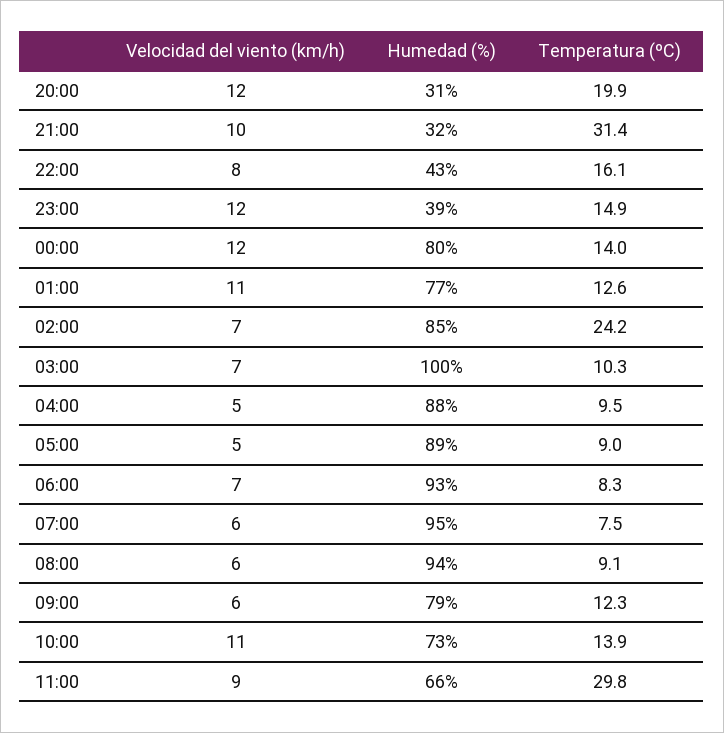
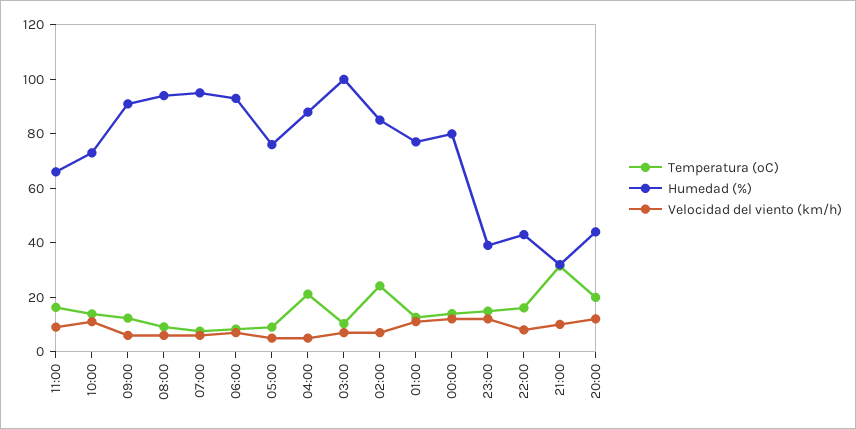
  {
    "Velocidad del viento (km/h)": {
      "20:00": 12,
      "21:00": 10,
      "22:00": 8,
      "23:00": 12,
      "00:00": 12,
      "01:00": 11,
      "02:00": 7,
      "03:00": 7,
      "04:00": 5,
      "05:00": 5,
      "06:00": 7,
      "07:00": 6,
      "08:00": 6,
      "09:00": 6,
      "10:00": 11,
      "11:00": 9
    },
    "Humedad (%)": {
-     "20:00": 31,
+     "20:00": 45,
      "21:00": 32,
      "22:00": 43,
      "23:00": 39,
      "00:00": 80,
      "01:00": 77,
      "02:00": 85,
      "03:00": 100,
      "04:00": 88,
-     "05:00": 89,
+     "05:00": 75,
      "06:00": 93,
      "07:00": 95,
      "08:00": 94,
-     "09:00": 79,
+     "09:00": 90,
      "10:00": 73,
      "11:00": 66
    },
    "Temperatura (ºC)": {
      "20:00": 19.9,
      "21:00": 31.4,
      "22:00": 16.1,
      "23:00": 14.9,
      "00:00": 14,
      "01:00": 12.6,
      "02:00": 24.2,
      "03:00": 10.3,
-     "04:00": 9.5,
+     "04:00": 20,
      "05:00": 9,
      "06:00": 8.3,
      "07:00": 7.5,
      "08:00": 9.1,
      "09:00": 12.3,
      "10:00": 13.9,
-     "11:00": 29.8
+     "11:00": 15
    }
  }

